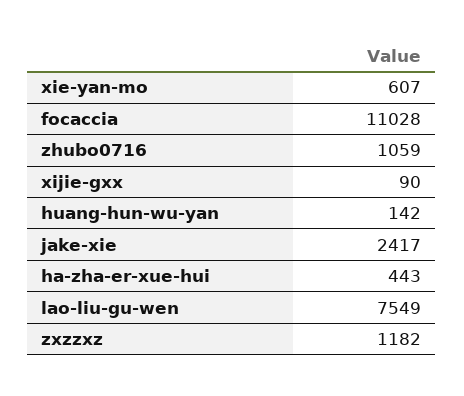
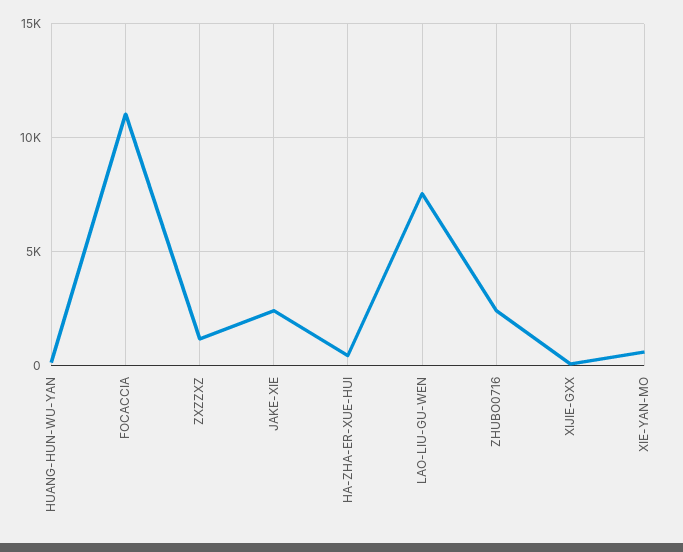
  {
    "xie-yan-mo": 607,
    "focaccia": 11028,
-   "zhubo0716": 1059,
+   "zhubo0716": 2500,
    "xijie-gxx": 90,
    "huang-hun-wu-yan": 142,
    "jake-xie": 2417,
    "ha-zha-er-xue-hui": 443,
    "lao-liu-gu-wen": 7549,
    "zxzzxz": 1182
  }

